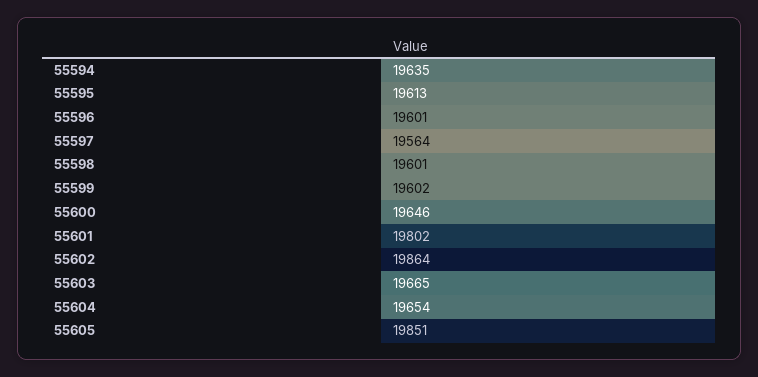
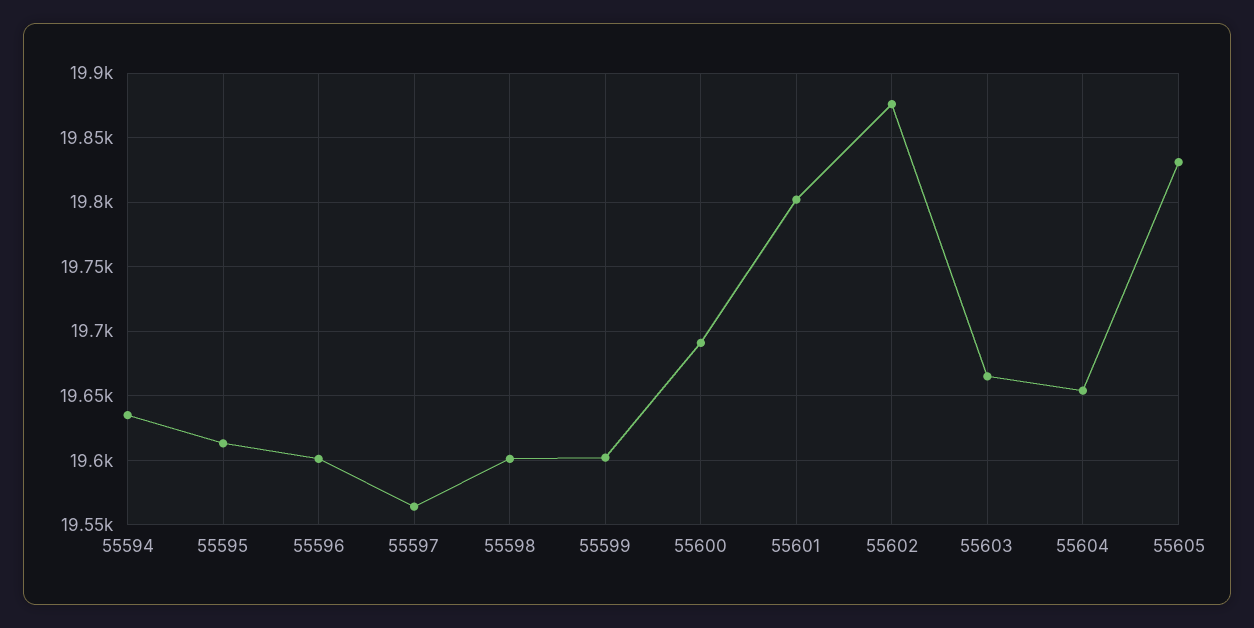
  {
    "55594": 19635,
    "55595": 19613,
    "55596": 19601,
    "55597": 19564,
    "55598": 19601,
    "55599": 19602,
-   "55600": 19646,
+   "55600": 19690,
    "55601": 19802,
-   "55602": 19864,
+   "55602": 19875,
    "55603": 19665,
    "55604": 19654,
-   "55605": 19851
+   "55605": 19830
  }

